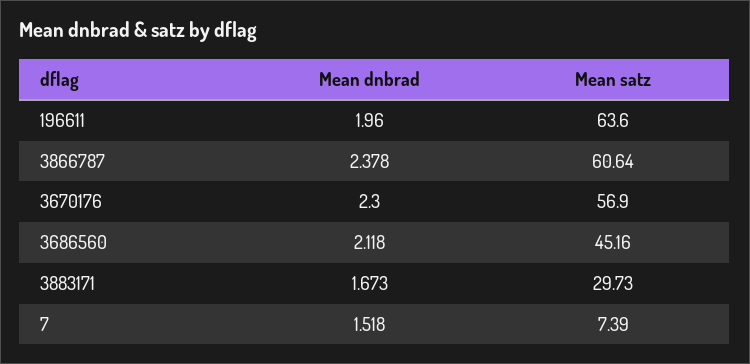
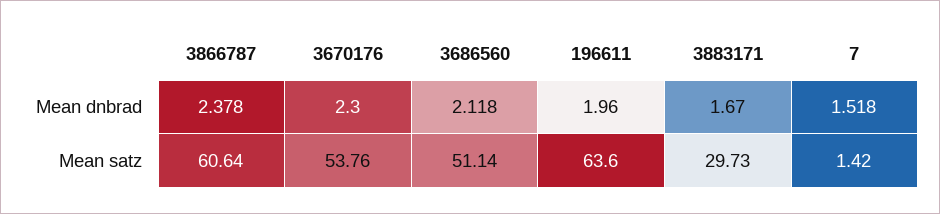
  {
    "Mean dnbrad": {
      "196611": 1.96,
      "3866787": 2.378,
      "3670176": 2.3,
      "3686560": 2.118,
-     "3883171": 1.673,
+     "3883171": 1.67,
      "7": 1.518
    },
    "Mean satz": {
      "196611": 63.6,
      "3866787": 60.64,
-     "3670176": 56.9,
+     "3670176": 53.76,
-     "3686560": 45.16,
+     "3686560": 51.14,
      "3883171": 29.73,
-     "7": 7.39
+     "7": 1.42
    }
  }

